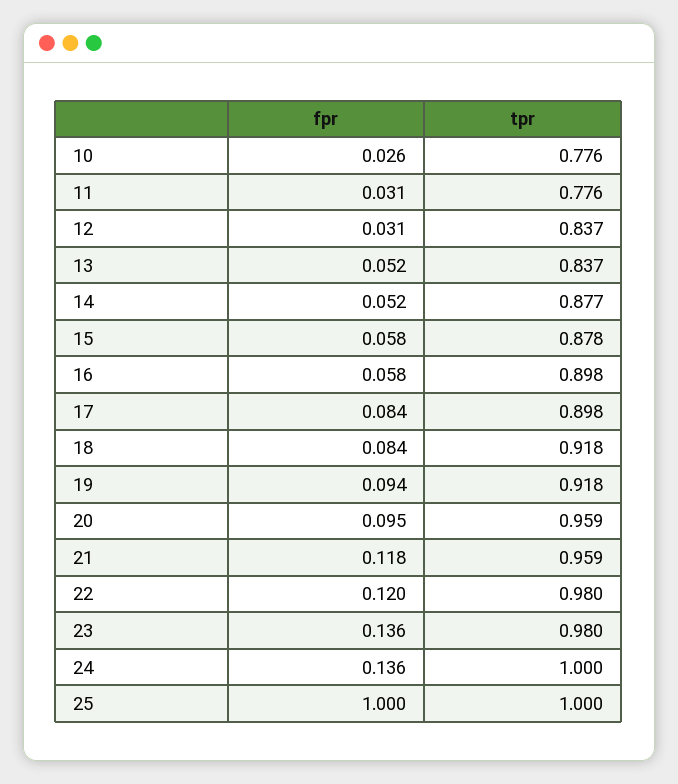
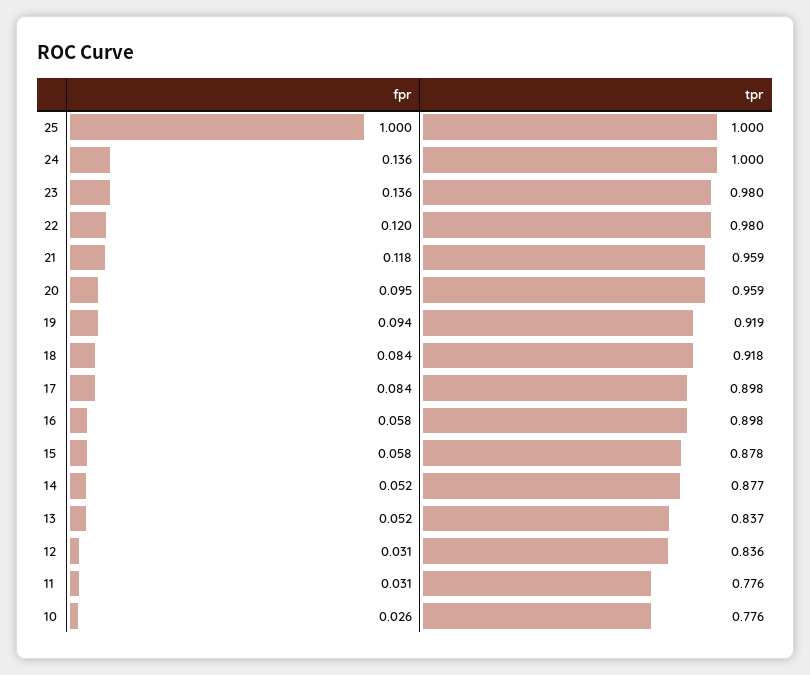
  {
    "fpr": {
      "10": 0.026,
      "11": 0.031,
      "12": 0.031,
      "13": 0.052,
      "14": 0.052,
      "15": 0.058,
      "16": 0.058,
      "17": 0.084,
      "18": 0.084,
      "19": 0.094,
      "20": 0.095,
      "21": 0.118,
      "22": 0.12,
      "23": 0.136,
      "24": 0.136,
      "25": 1
    },
    "tpr": {
      "10": 0.776,
      "11": 0.776,
-     "12": 0.837,
+     "12": 0.836,
      "13": 0.837,
      "14": 0.877,
      "15": 0.878,
      "16": 0.898,
      "17": 0.898,
      "18": 0.918,
-     "19": 0.918,
+     "19": 0.919,
      "20": 0.959,
      "21": 0.959,
      "22": 0.98,
      "23": 0.98,
      "24": 1,
      "25": 1
    }
  }

